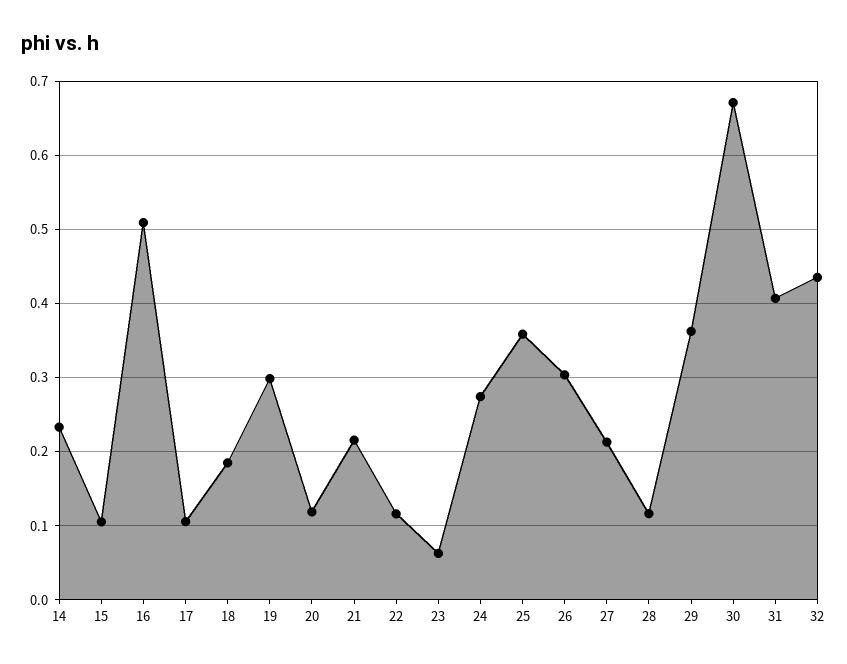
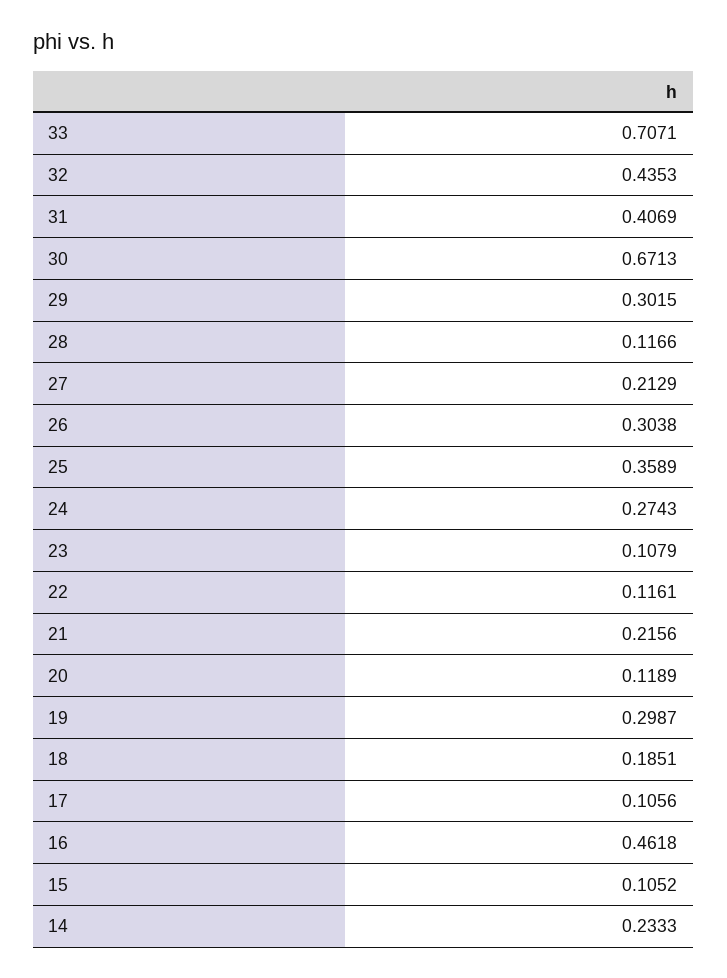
  {
    "14": 0.2333,
    "15": 0.1052,
-   "16": 0.51,
+   "16": 0.4618,
    "17": 0.1056,
    "18": 0.1851,
    "19": 0.2987,
    "20": 0.1189,
    "21": 0.2156,
    "22": 0.1161,
-   "23": 0.06,
+   "23": 0.1079,
    "24": 0.2743,
    "25": 0.3589,
    "26": 0.3038,
    "27": 0.2129,
    "28": 0.1166,
-   "29": 0.36,
+   "29": 0.3015,
    "30": 0.6713,
    "31": 0.4069,
-   "32": 0.4353
+   "32": 0.4353,
+   "33": 0.7071
  }

